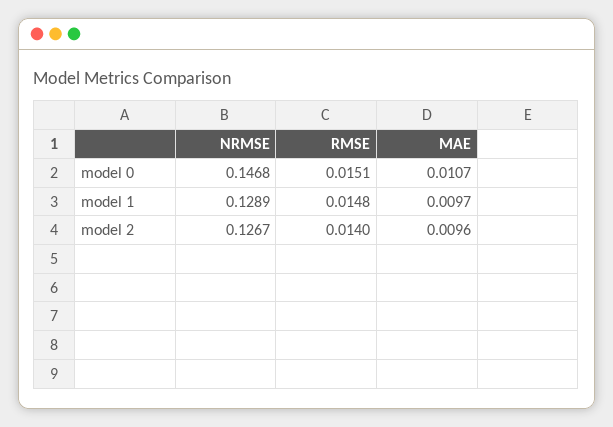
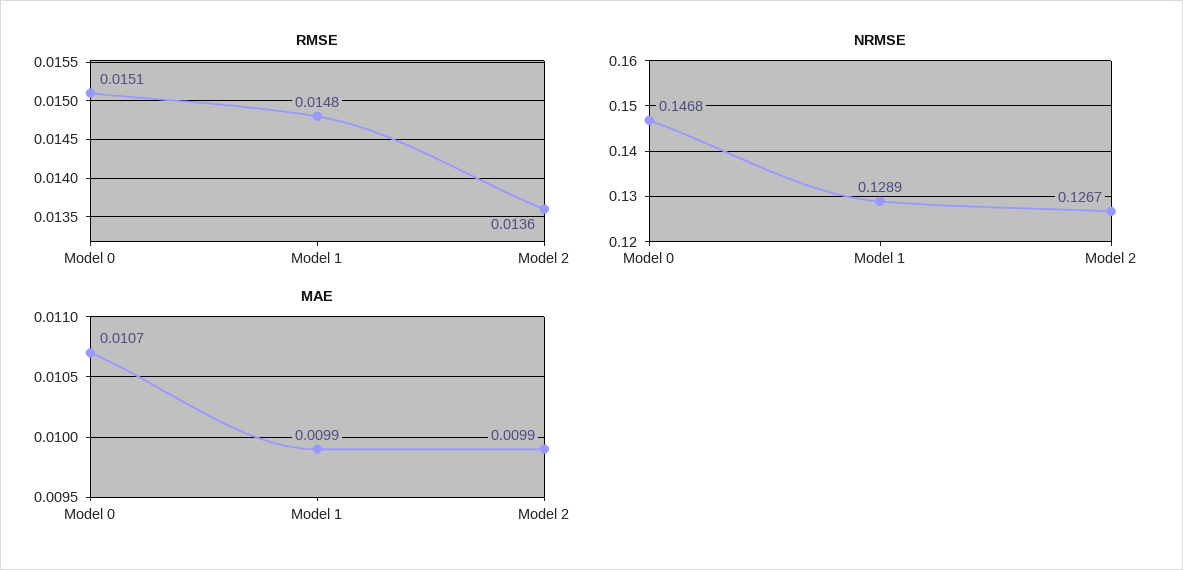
  {
    "NRMSE": {
      "model 0": 0.1468,
      "model 1": 0.1289,
      "model 2": 0.1267
    },
    "RMSE": {
      "model 0": 0.0151,
      "model 1": 0.0148,
-     "model 2": 0.014
+     "model 2": 0.0136
    },
    "MAE": {
      "model 0": 0.0107,
-     "model 1": 0.0097,
+     "model 1": 0.0099,
-     "model 2": 0.0096
+     "model 2": 0.0099
    }
  }

